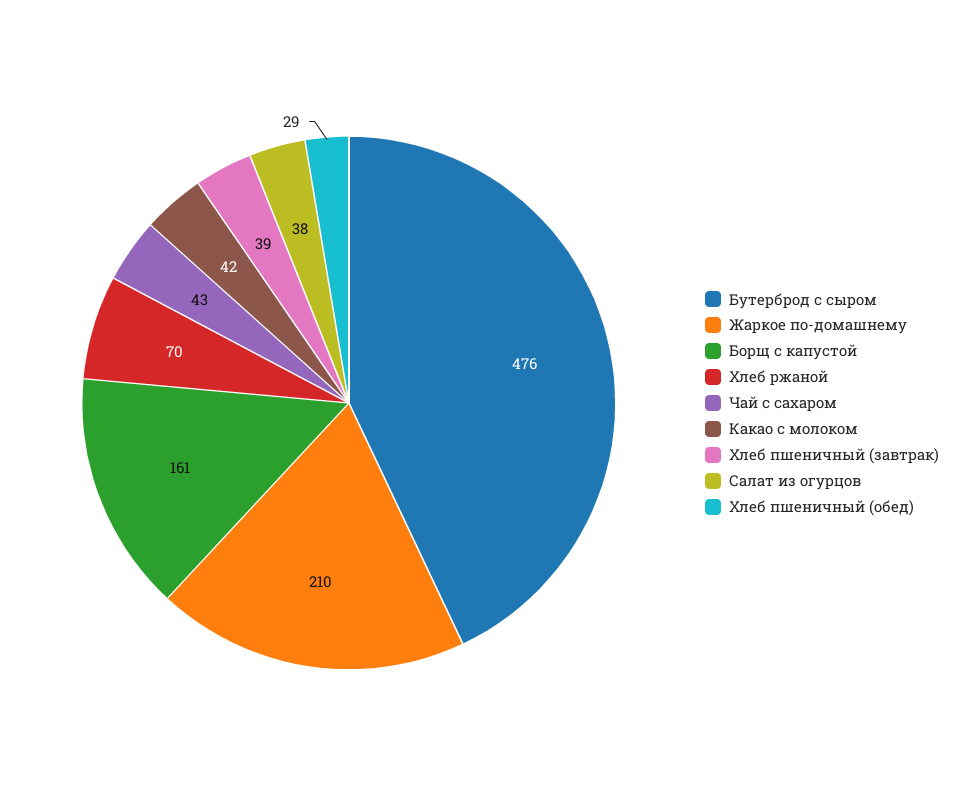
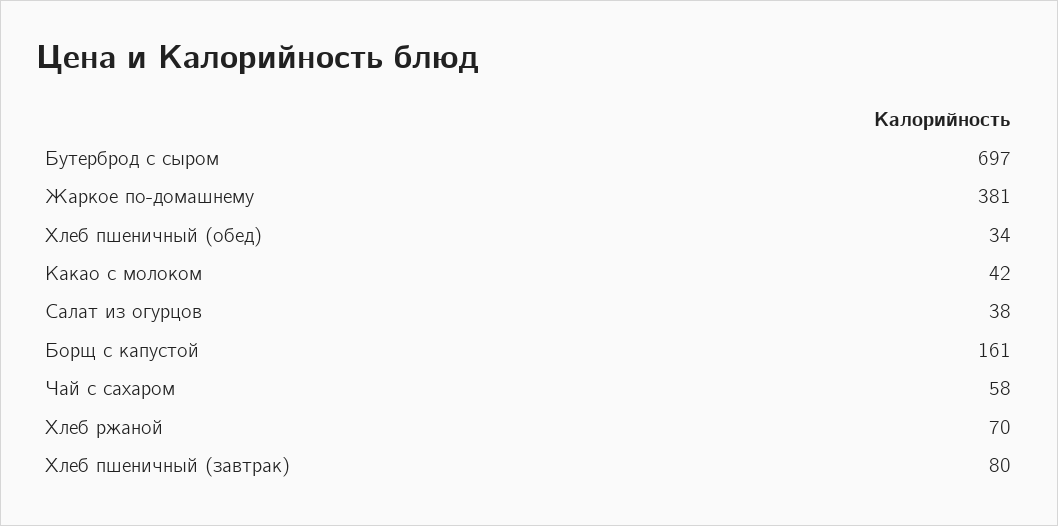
  {
-   "Бутерброд с сыром": 476,
+   "Бутерброд с сыром": 697,
-   "Жаркое по-домашнему": 210,
+   "Жаркое по-домашнему": 381,
    "Борщ с капустой": 161,
    "Хлеб ржаной": 70,
-   "Чай с сахаром": 43,
+   "Чай с сахаром": 58,
    "Какао с молоком": 42,
-   "Хлеб пшеничный (завтрак)": 39,
+   "Хлеб пшеничный (завтрак)": 80,
    "Салат из огурцов": 38,
-   "Хлеб пшеничный (обед)": 29
+   "Хлеб пшеничный (обед)": 34
  }

